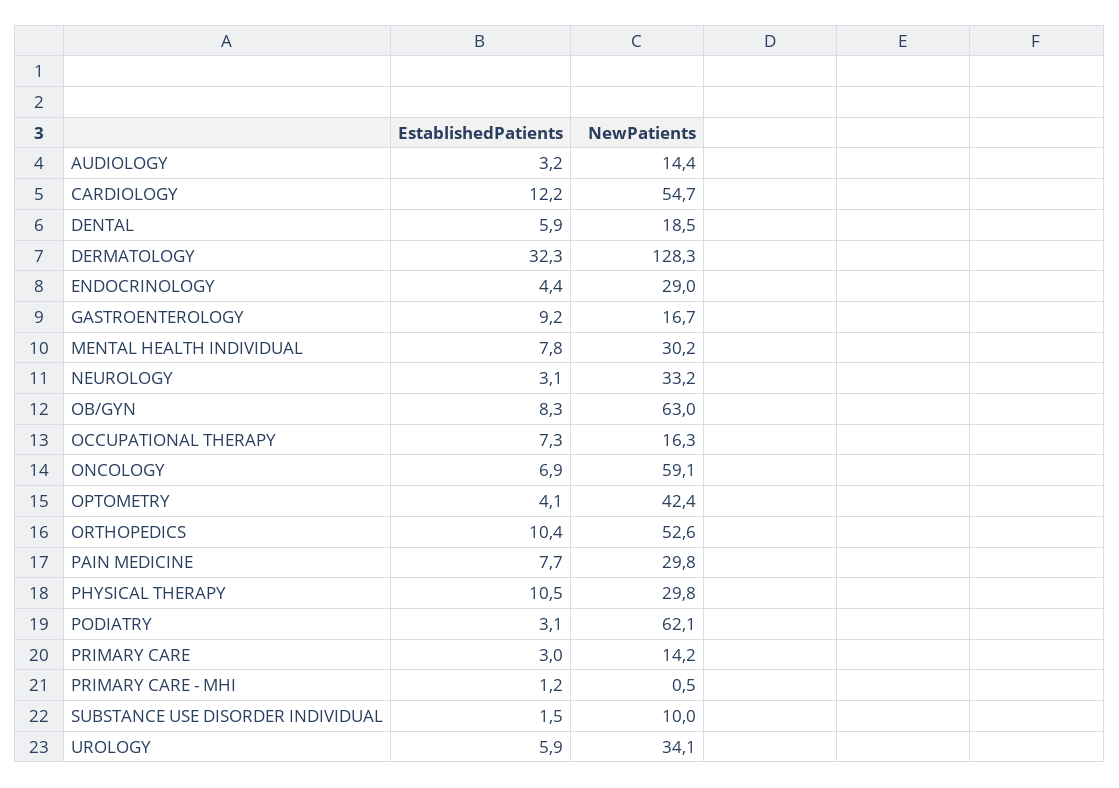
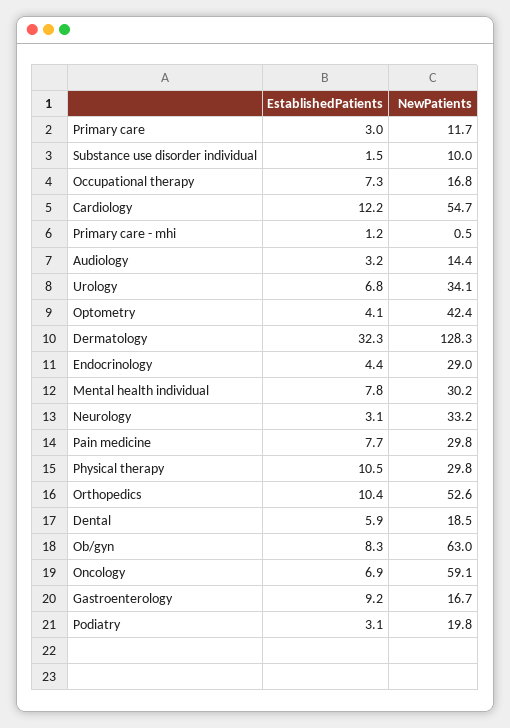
  {
    "EstablishedPatients": {
      "AUDIOLOGY": 3.2,
      "CARDIOLOGY": 12.2,
      "DENTAL": 5.9,
      "DERMATOLOGY": 32.3,
      "ENDOCRINOLOGY": 4.4,
      "GASTROENTEROLOGY": 9.2,
      "MENTAL HEALTH INDIVIDUAL": 7.8,
      "NEUROLOGY": 3.1,
      "OB/GYN": 8.3,
      "OCCUPATIONAL THERAPY": 7.3,
      "ONCOLOGY": 6.9,
      "OPTOMETRY": 4.1,
      "ORTHOPEDICS": 10.4,
      "PAIN MEDICINE": 7.7,
      "PHYSICAL THERAPY": 10.5,
      "PODIATRY": 3.1,
      "PRIMARY CARE": 3,
      "PRIMARY CARE - MHI": 1.2,
      "SUBSTANCE USE DISORDER INDIVIDUAL": 1.5,
-     "UROLOGY": 5.9
+     "UROLOGY": 6.8
    },
    "NewPatients": {
      "AUDIOLOGY": 14.4,
      "CARDIOLOGY": 54.7,
      "DENTAL": 18.5,
      "DERMATOLOGY": 128.3,
      "ENDOCRINOLOGY": 29,
      "GASTROENTEROLOGY": 16.7,
      "MENTAL HEALTH INDIVIDUAL": 30.2,
      "NEUROLOGY": 33.2,
      "OB/GYN": 63,
-     "OCCUPATIONAL THERAPY": 16.3,
+     "OCCUPATIONAL THERAPY": 16.8,
      "ONCOLOGY": 59.1,
      "OPTOMETRY": 42.4,
      "ORTHOPEDICS": 52.6,
      "PAIN MEDICINE": 29.8,
      "PHYSICAL THERAPY": 29.8,
-     "PODIATRY": 62.1,
+     "PODIATRY": 19.8,
-     "PRIMARY CARE": 14.2,
+     "PRIMARY CARE": 11.7,
      "PRIMARY CARE - MHI": 0.5,
      "SUBSTANCE USE DISORDER INDIVIDUAL": 10,
      "UROLOGY": 34.1
    }
  }

